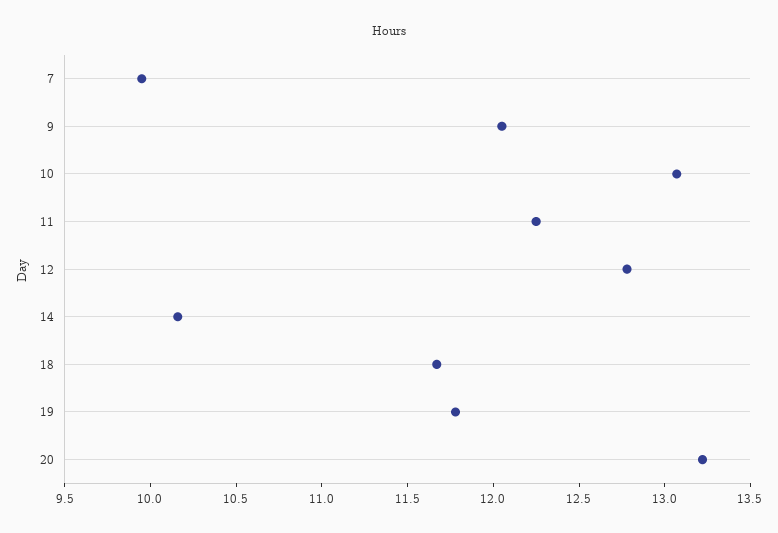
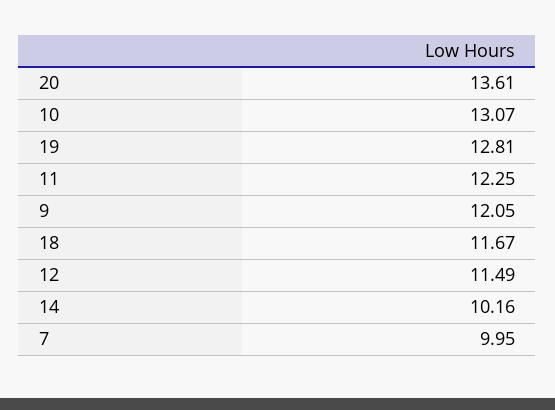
  {
    "7": 9.95,
    "9": 12.05,
    "10": 13.07,
    "11": 12.25,
-   "12": 12.8,
+   "12": 11.49,
    "14": 10.16,
    "18": 11.67,
-   "19": 11.8,
+   "19": 12.81,
-   "20": 13.2
+   "20": 13.61
  }

